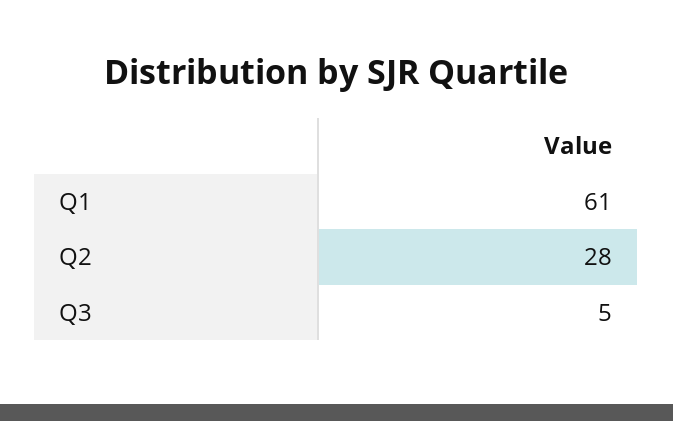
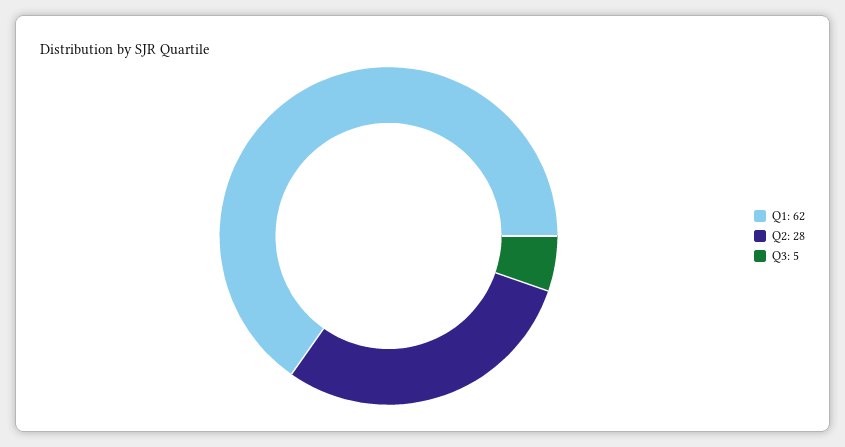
  {
-   "Q1": 61,
+   "Q1": 62,
    "Q2": 28,
    "Q3": 5
  }

